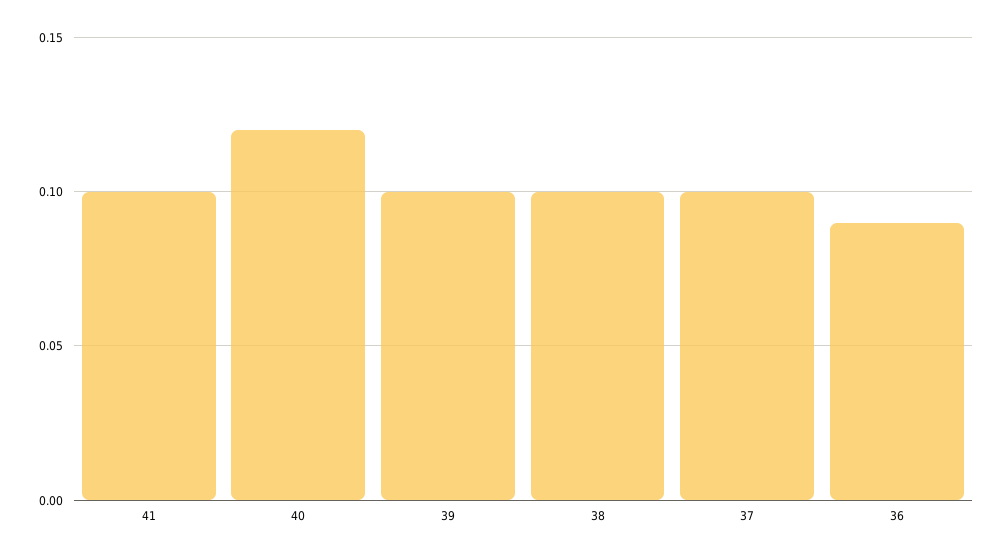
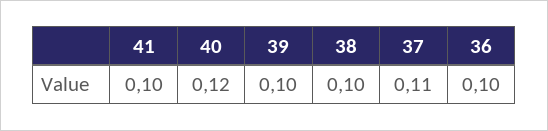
  {
    "41": 0.1,
    "40": 0.12,
    "39": 0.1,
    "38": 0.1,
-   "37": 0.1,
+   "37": 0.11,
-   "36": 0.09
+   "36": 0.1
  }

